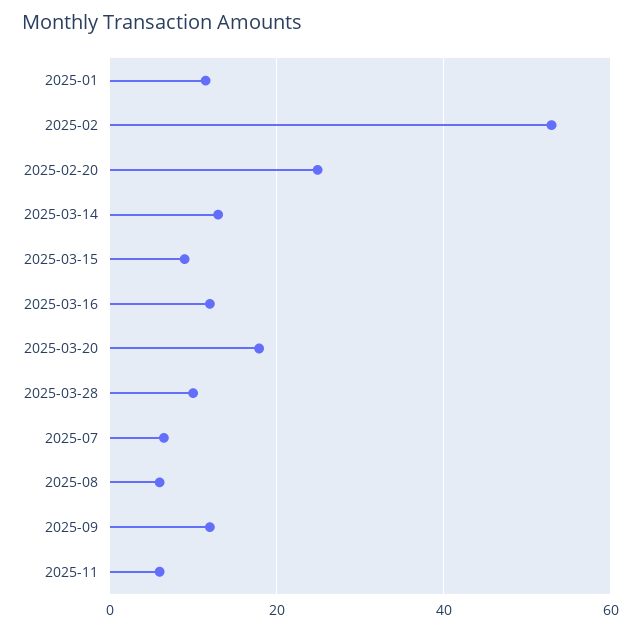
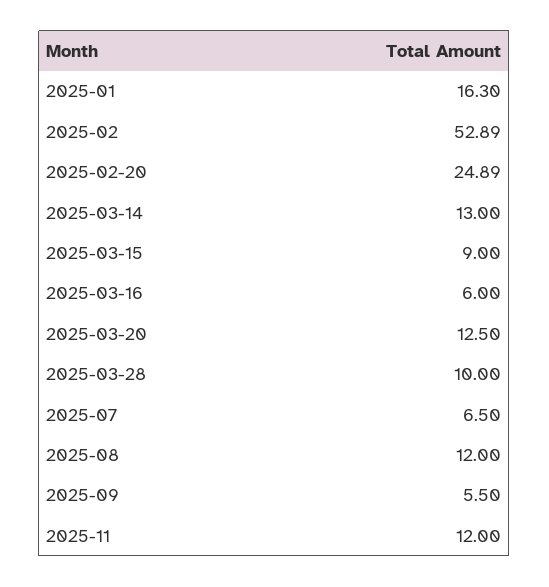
  {
-   "2025-01": 12,
+   "2025-01": 16.3,
    "2025-02": 52.89,
    "2025-02-20": 24.89,
    "2025-03-14": 13,
    "2025-03-15": 9,
-   "2025-03-16": 12,
+   "2025-03-16": 6,
-   "2025-03-20": 18,
+   "2025-03-20": 12.5,
    "2025-03-28": 10,
    "2025-07": 6.5,
-   "2025-08": 6,
+   "2025-08": 12,
-   "2025-09": 12,
+   "2025-09": 5.5,
-   "2025-11": 6
+   "2025-11": 12
  }

